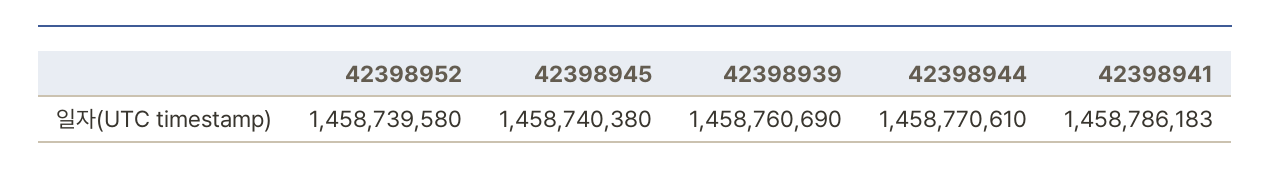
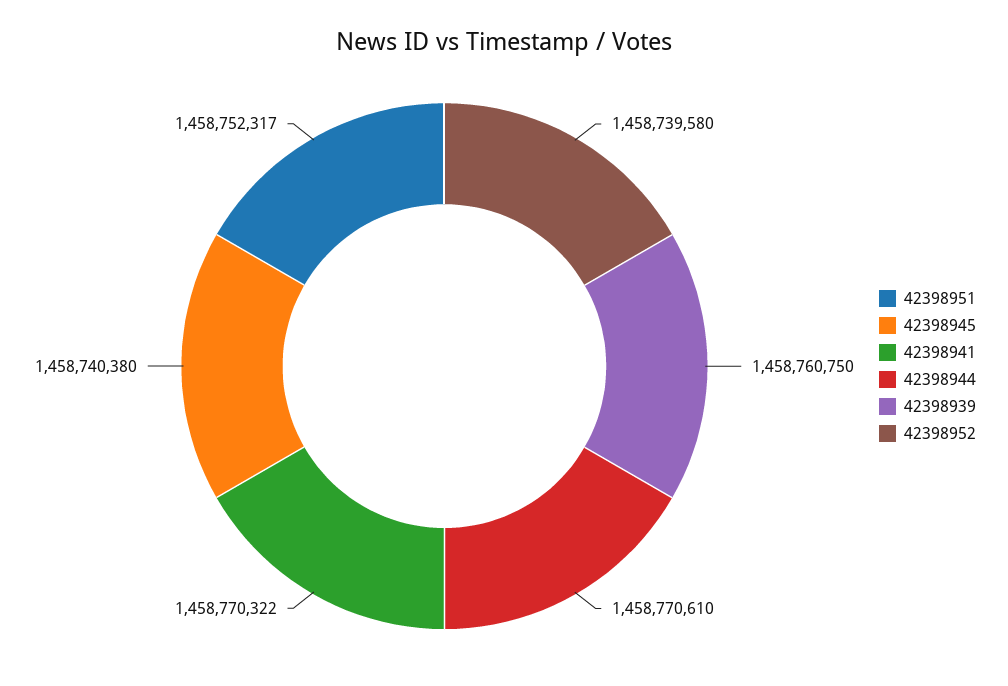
  {
    "42398952": 1458739580,
    "42398945": 1458740380,
-   "42398939": 1458760690,
+   "42398939": 1458760750,
    "42398944": 1458770610,
-   "42398941": 1458786183
+   "42398941": 1458770322,
+   "42398951": 1458752317
  }

